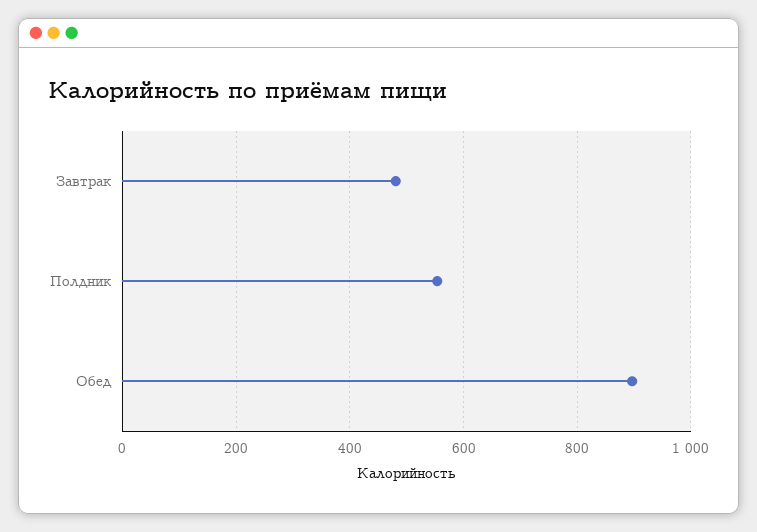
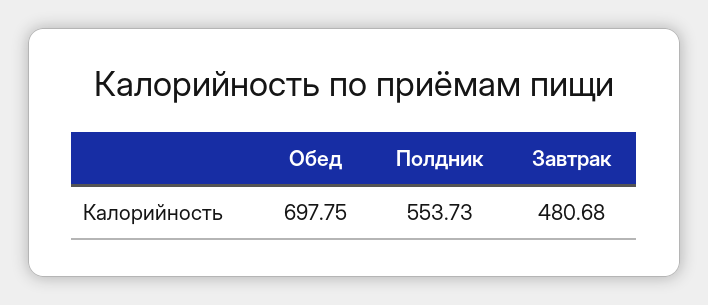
  {
    "Завтрак": 480.68,
    "Полдник": 553.73,
-   "Обед": 900
+   "Обед": 697.75
  }

